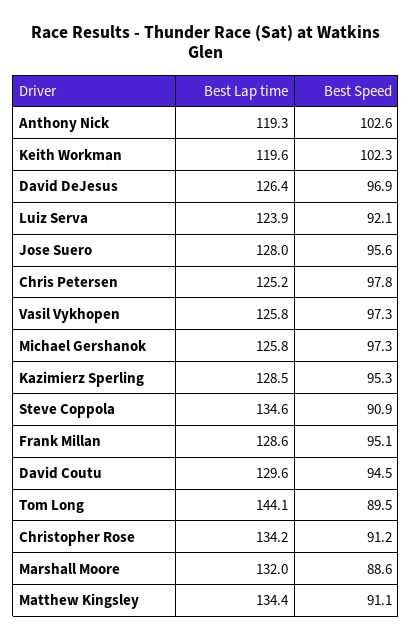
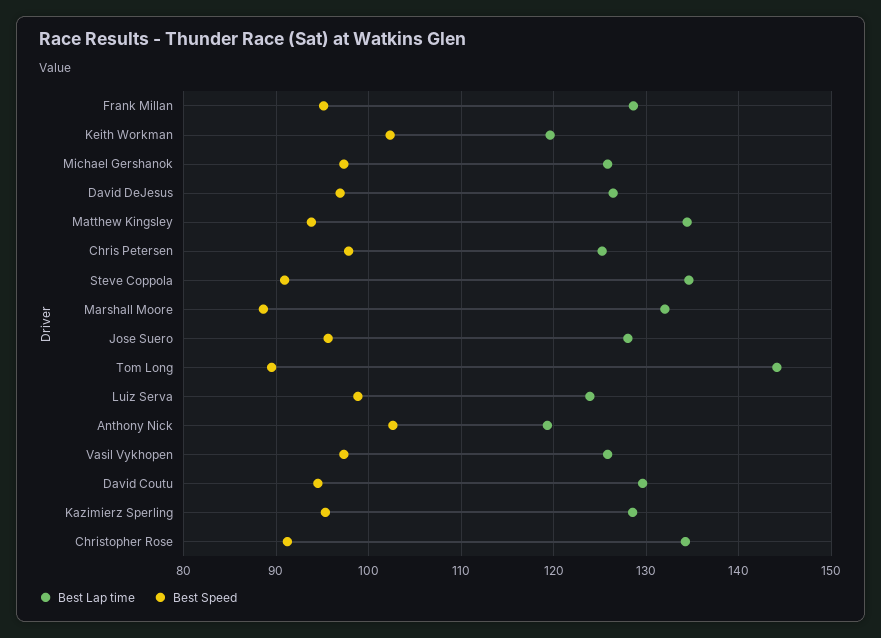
  {
    "Best Lap time": {
      "Anthony Nick": 119.3,
      "Keith Workman": 119.6,
      "David DeJesus": 126.4,
      "Luiz Serva": 123.9,
      "Jose Suero": 128,
      "Chris Petersen": 125.2,
      "Vasil Vykhopen": 125.8,
      "Michael Gershanok": 125.8,
      "Kazimierz Sperling": 128.5,
      "Steve Coppola": 134.6,
      "Frank Millan": 128.6,
      "David Coutu": 129.6,
      "Tom Long": 144.1,
      "Christopher Rose": 134.2,
      "Marshall Moore": 132,
      "Matthew Kingsley": 134.4
    },
    "Best Speed": {
      "Anthony Nick": 102.6,
      "Keith Workman": 102.3,
      "David DeJesus": 96.9,
-     "Luiz Serva": 92.1,
+     "Luiz Serva": 99,
      "Jose Suero": 95.6,
      "Chris Petersen": 97.8,
      "Vasil Vykhopen": 97.3,
      "Michael Gershanok": 97.3,
      "Kazimierz Sperling": 95.3,
      "Steve Coppola": 90.9,
      "Frank Millan": 95.1,
      "David Coutu": 94.5,
      "Tom Long": 89.5,
      "Christopher Rose": 91.2,
      "Marshall Moore": 88.6,
-     "Matthew Kingsley": 91.1
+     "Matthew Kingsley": 94
    }
  }

